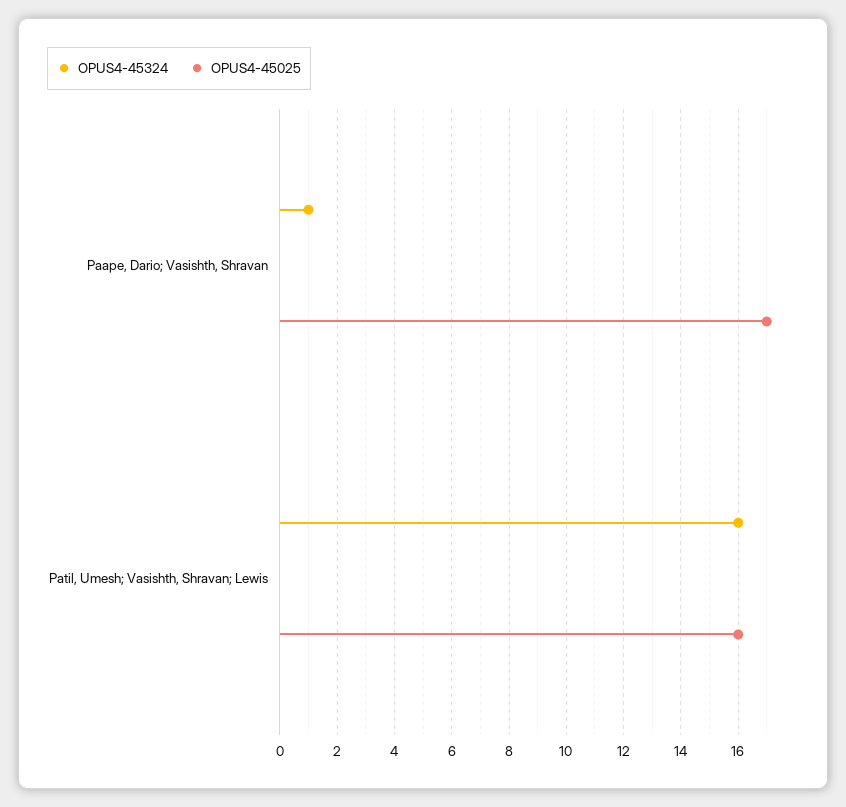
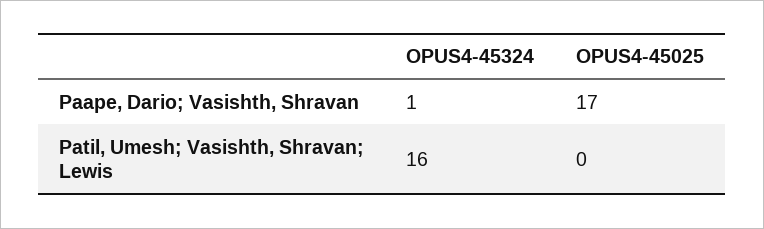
  {
    "OPUS4-45324": {
      "Paape, Dario; Vasishth, Shravan": 1,
      "Patil, Umesh; Vasishth, Shravan; Lewis": 16
    },
    "OPUS4-45025": {
      "Paape, Dario; Vasishth, Shravan": 17,
-     "Patil, Umesh; Vasishth, Shravan; Lewis": 16
+     "Patil, Umesh; Vasishth, Shravan; Lewis": 0
    }
  }

